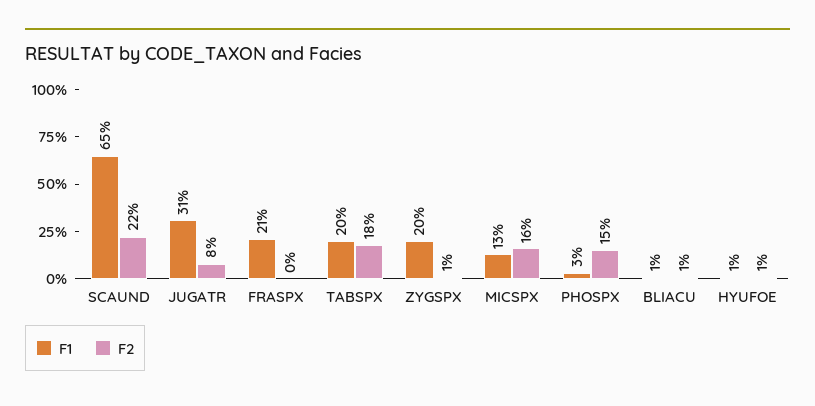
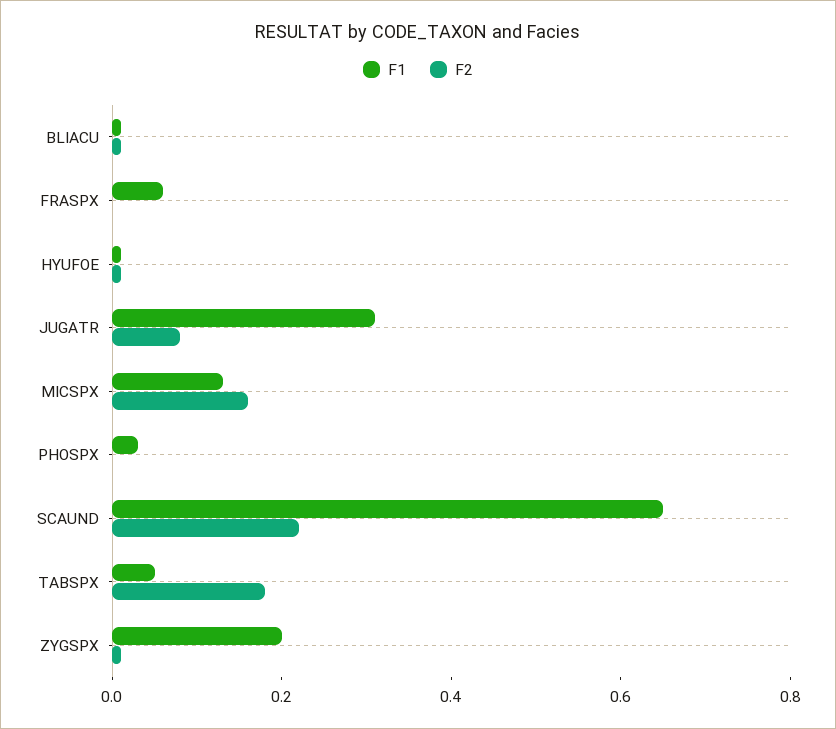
  {
    "F1": {
      "SCAUND": 0.65,
      "JUGATR": 0.31,
-     "FRASPX": 0.21,
+     "FRASPX": 0.05,
-     "TABSPX": 0.2,
+     "TABSPX": 0.05,
      "ZYGSPX": 0.2,
      "MICSPX": 0.13,
      "PHOSPX": 0.03,
      "BLIACU": 0.01,
      "HYUFOE": 0.01
    },
    "F2": {
      "SCAUND": 0.22,
      "JUGATR": 0.08,
      "FRASPX": 0,
      "TABSPX": 0.18,
      "ZYGSPX": 0.01,
      "MICSPX": 0.16,
-     "PHOSPX": 0.15,
+     "PHOSPX": 0,
      "BLIACU": 0.01,
      "HYUFOE": 0.01
    }
  }

